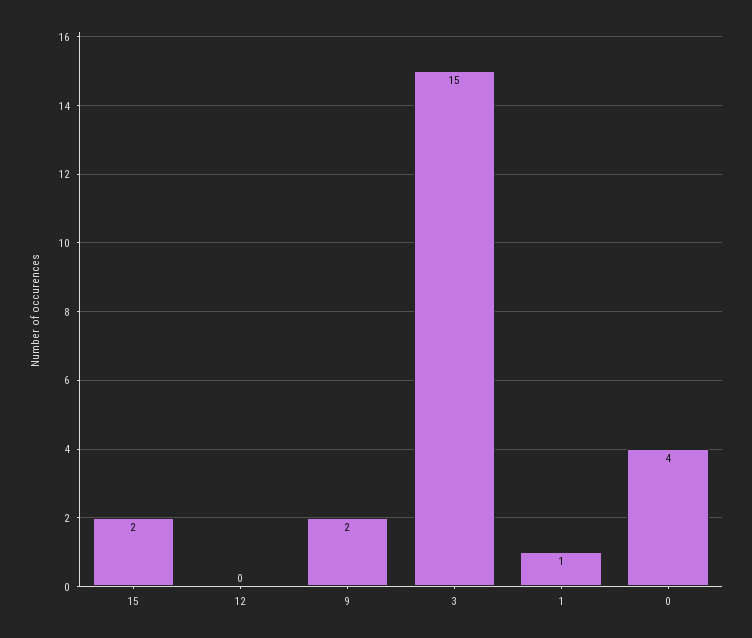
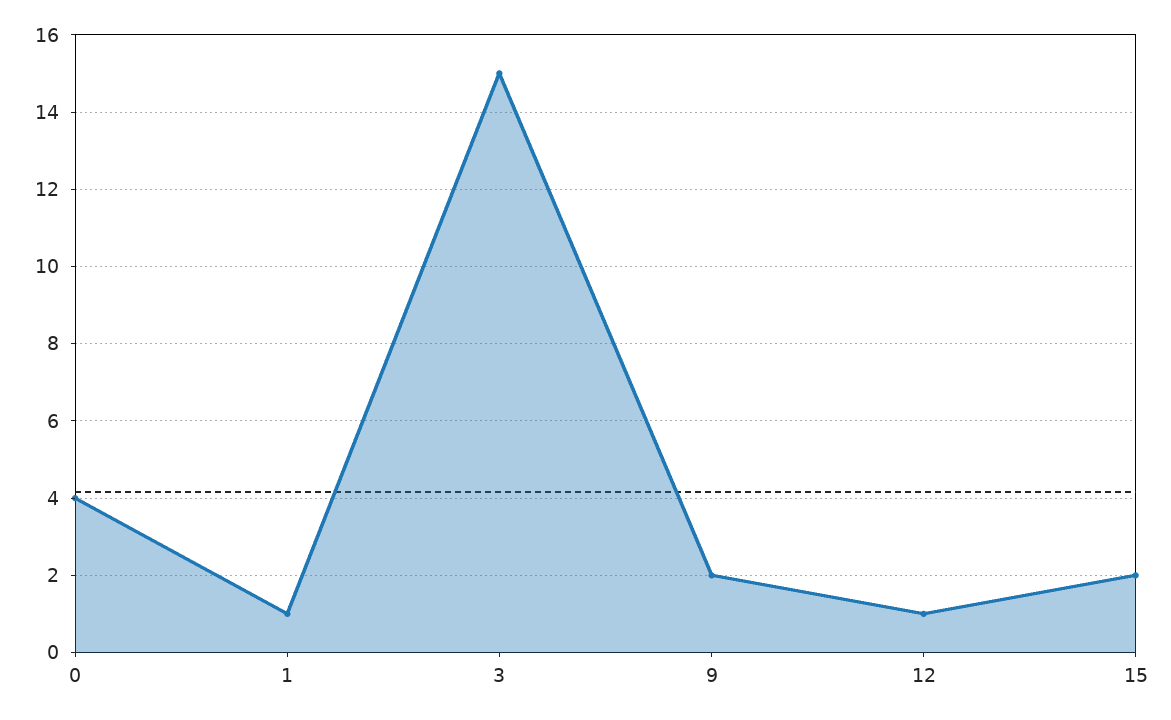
  {
    "15": 2,
-   "12": 0,
+   "12": 1,
    "9": 2,
    "3": 15,
    "1": 1,
    "0": 4
  }

